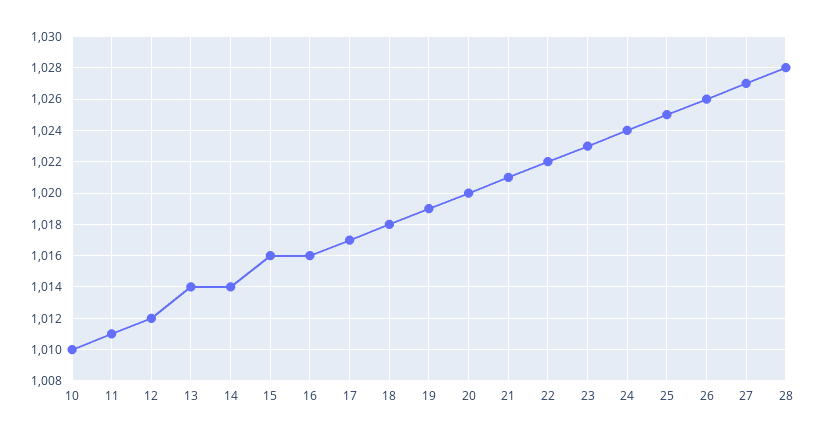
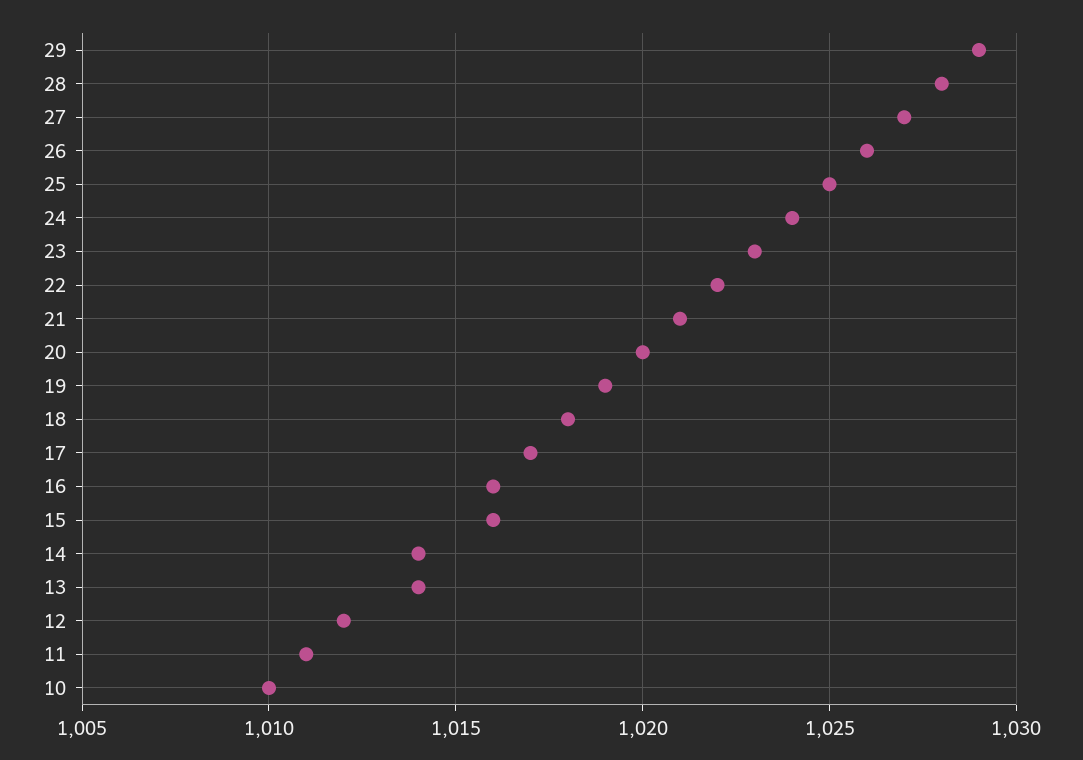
  {
    "10": 1010,
    "11": 1011,
    "12": 1012,
    "13": 1014,
    "14": 1014,
    "15": 1016,
    "16": 1016,
    "17": 1017,
    "18": 1018,
    "19": 1019,
    "20": 1020,
    "21": 1021,
    "22": 1022,
    "23": 1023,
    "24": 1024,
    "25": 1025,
    "26": 1026,
    "27": 1027,
-   "28": 1028
+   "28": 1028,
+   "29": 1029
  }

